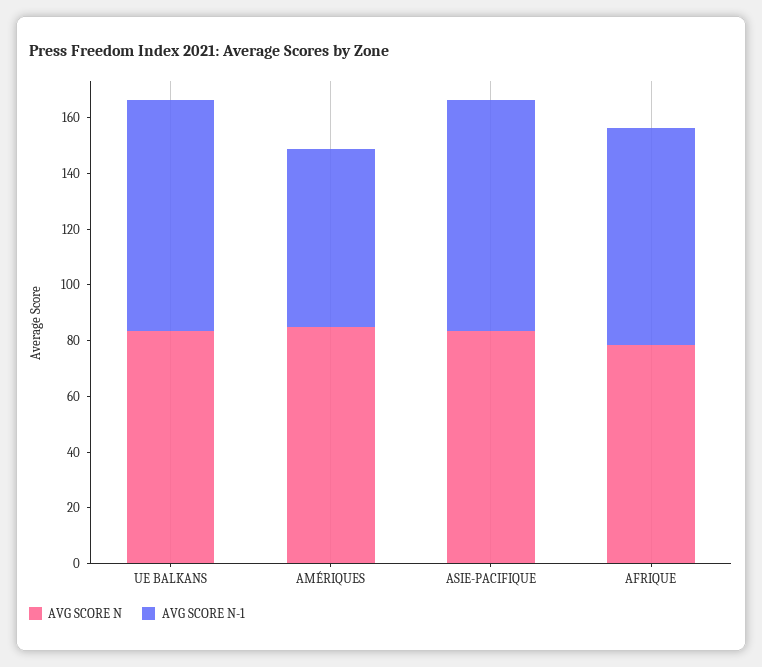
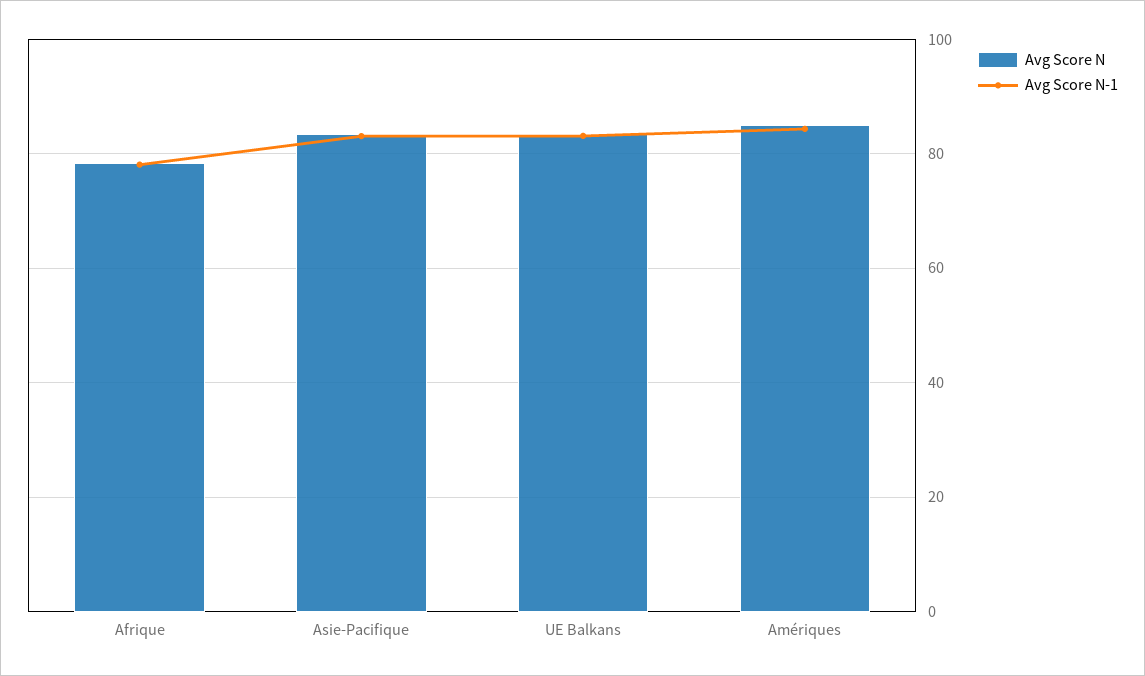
  {
    "AVG SCORE N": {
      "UE BALKANS": 84,
      "AMÉRIQUES": 86,
      "ASIE-PACIFIQUE": 84,
      "AFRIQUE": 78
    },
    "AVG SCORE N-1": {
      "UE BALKANS": 84,
-     "AMÉRIQUES": 65,
+     "AMÉRIQUES": 84,
      "ASIE-PACIFIQUE": 84,
      "AFRIQUE": 78
    }
  }

